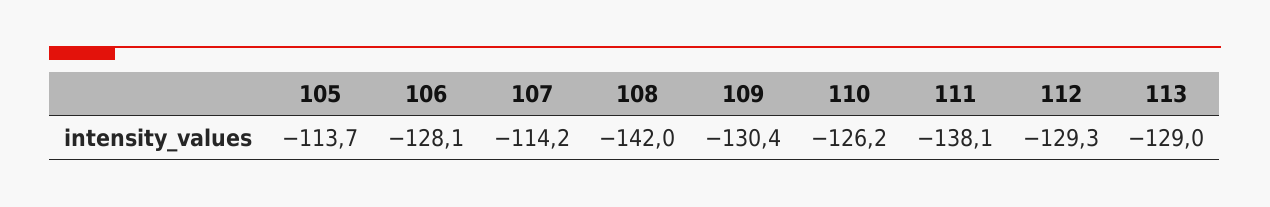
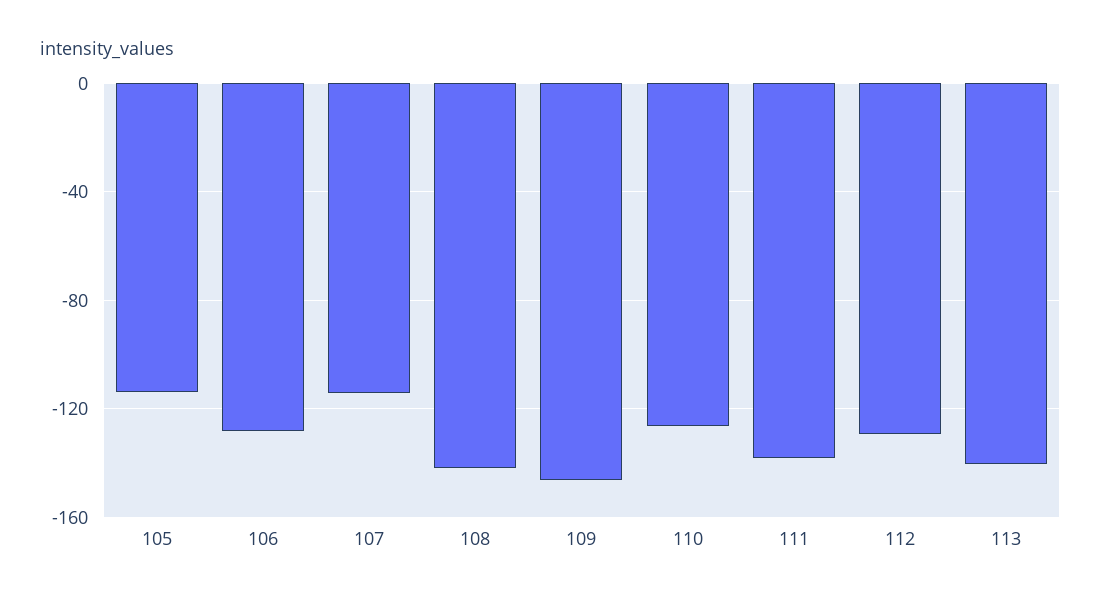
  {
    "105": -113.7,
    "106": -128.1,
    "107": -114.2,
    "108": -142,
-   "109": -130.4,
+   "109": -145,
    "110": -126.2,
    "111": -138.1,
    "112": -129.3,
-   "113": -129
+   "113": -140
  }

